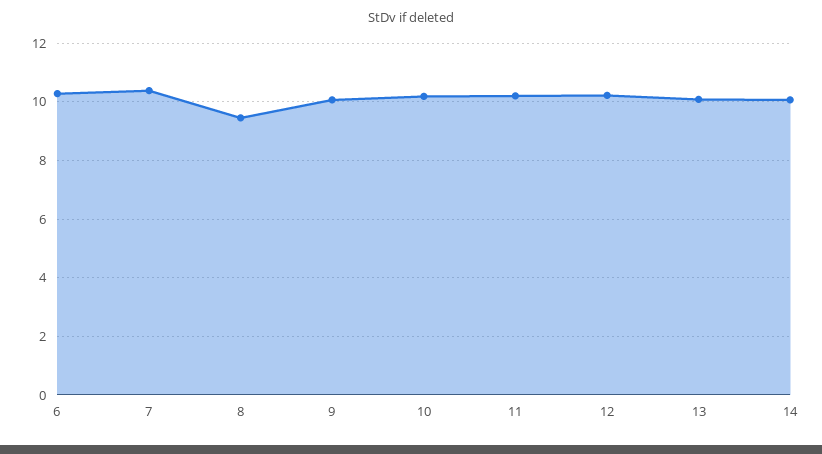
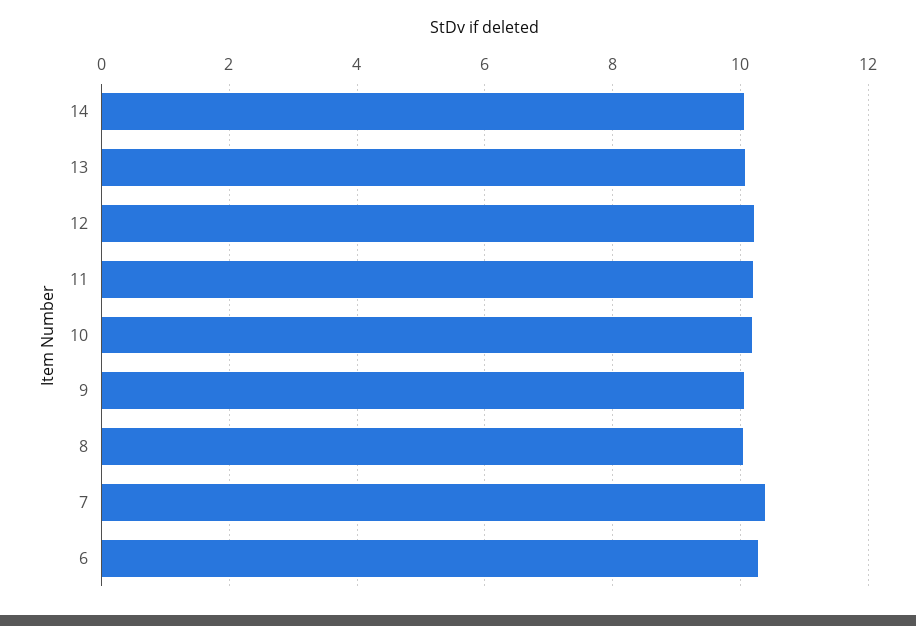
  {
    "6": 10.2,
    "7": 10.4,
-   "8": 9.5,
+   "8": 10,
    "9": 10,
    "10": 10.2,
    "11": 10.2,
    "12": 10.2,
    "13": 10,
    "14": 10
  }

